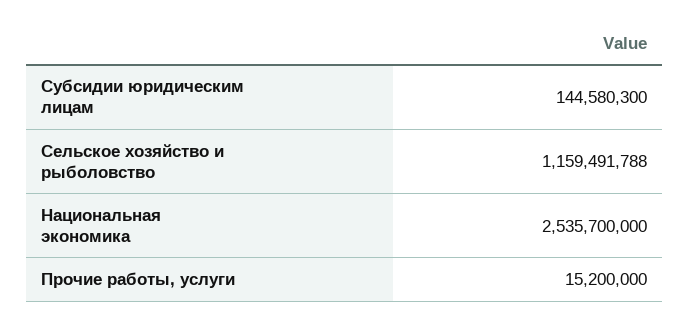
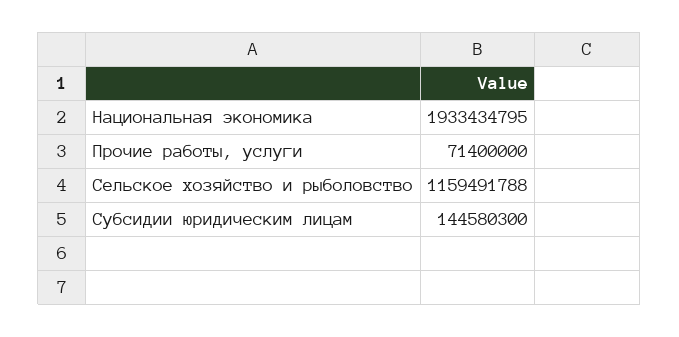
  {
    "Субсидии юридическим лицам": 144580300,
    "Сельское хозяйство и рыболовство": 1159491788,
-   "Национальная экономика": 2535700000,
+   "Национальная экономика": 1933434795,
-   "Прочие работы, услуги": 15200000
+   "Прочие работы, услуги": 71400000
  }

